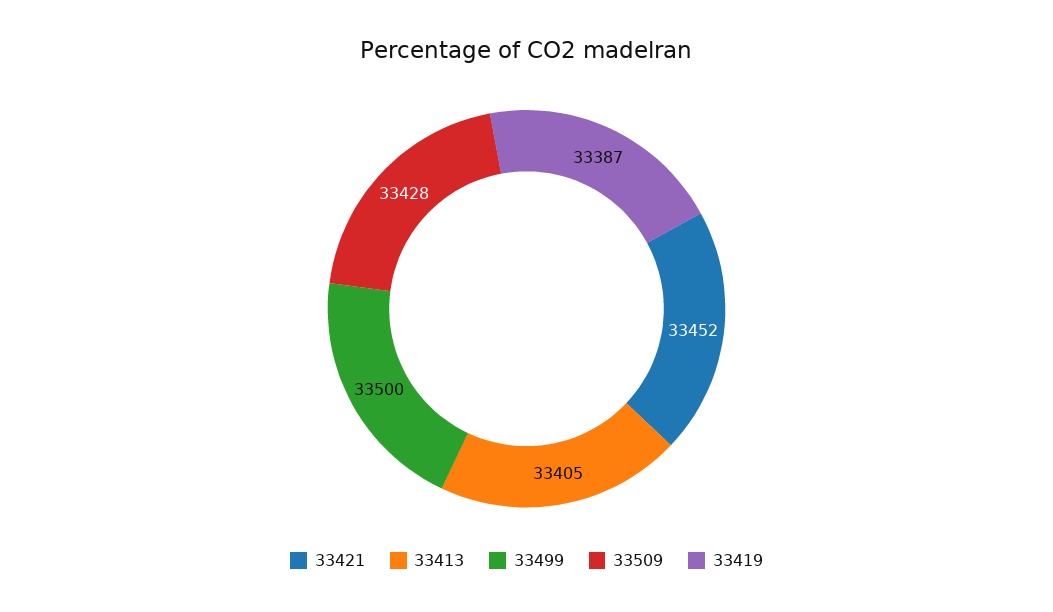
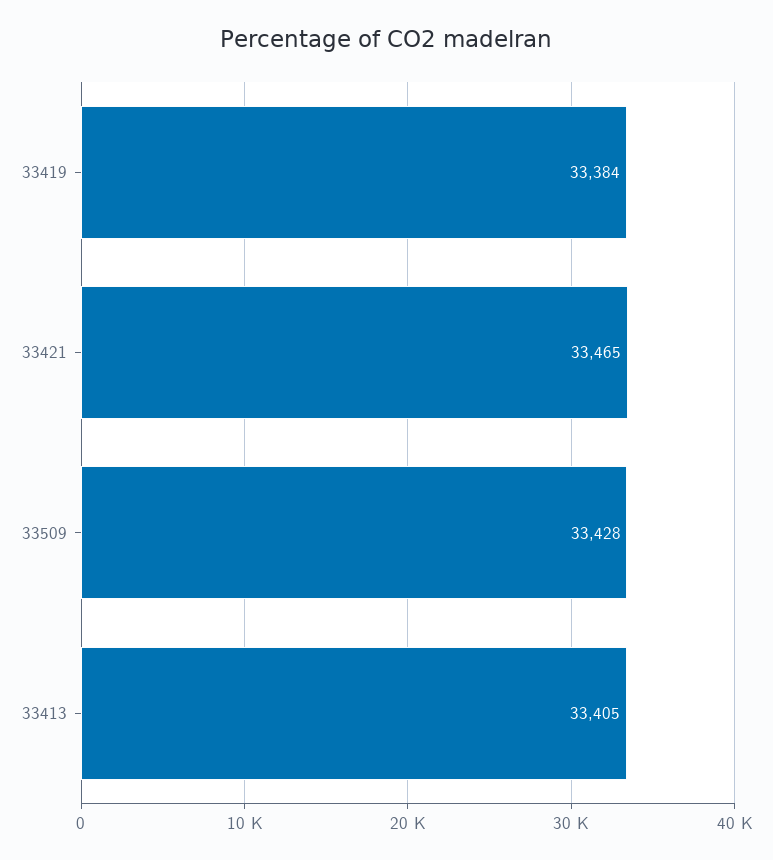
  {
-   "33421": 33452,
+   "33421": 33465,
    "33413": 33405,
-   "33499": 33500,
    "33509": 33428,
-   "33419": 33387
+   "33419": 33384
  }

